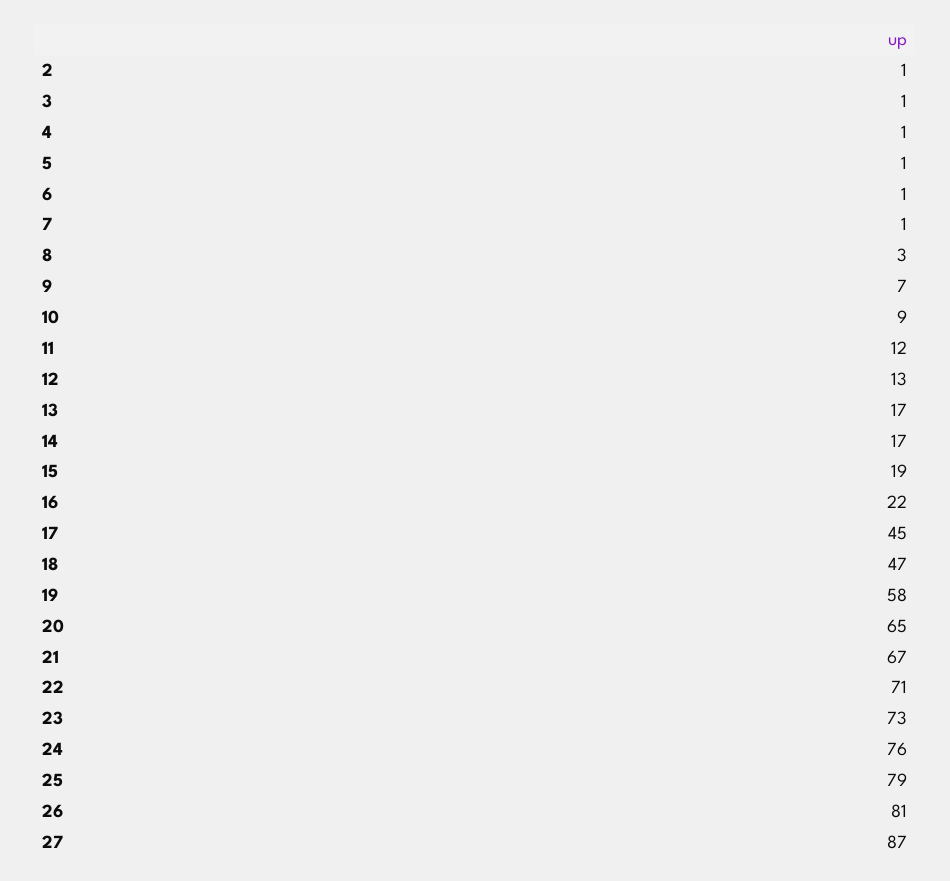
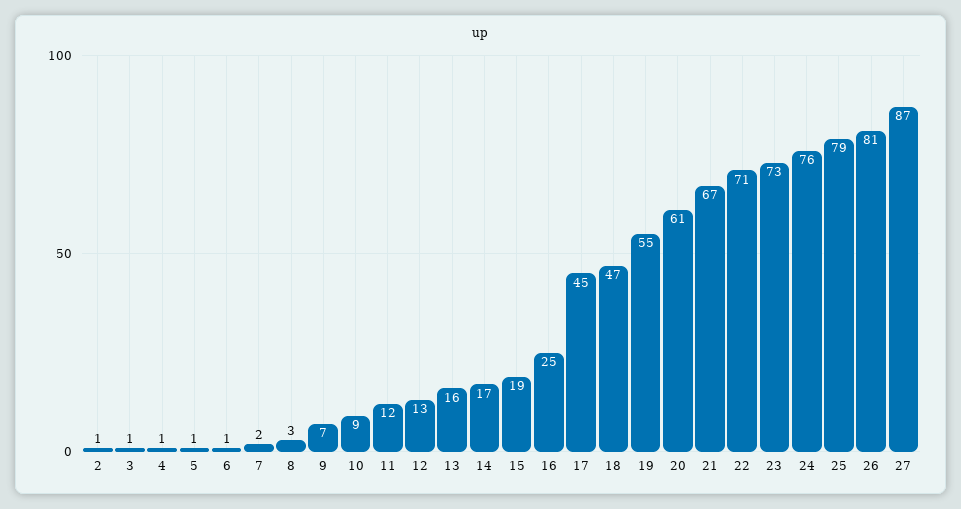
  {
    "2": 1,
    "3": 1,
    "4": 1,
    "5": 1,
    "6": 1,
-   "7": 1,
+   "7": 2,
    "8": 3,
    "9": 7,
    "10": 9,
    "11": 12,
    "12": 13,
-   "13": 17,
+   "13": 16,
    "14": 17,
    "15": 19,
-   "16": 22,
+   "16": 25,
    "17": 45,
    "18": 47,
-   "19": 58,
+   "19": 55,
-   "20": 65,
+   "20": 61,
    "21": 67,
    "22": 71,
    "23": 73,
    "24": 76,
    "25": 79,
    "26": 81,
    "27": 87
  }

